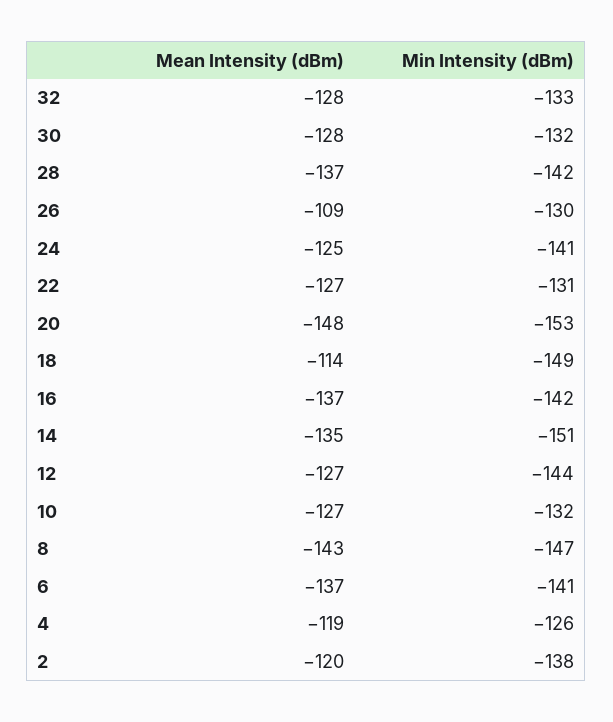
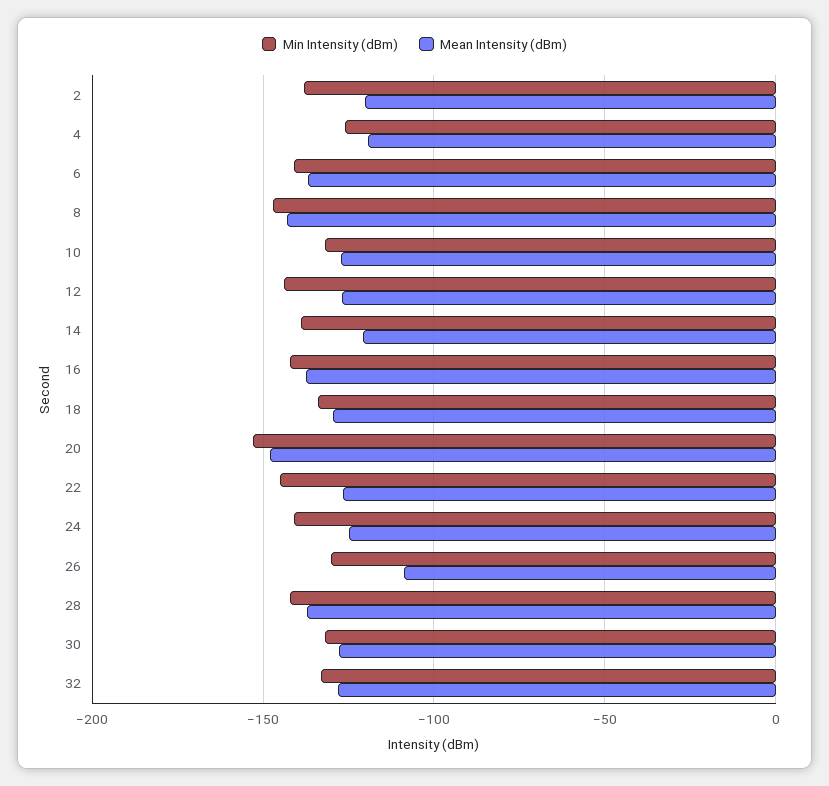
  {
    "Mean Intensity (dBm)": {
      "32": -128,
      "30": -128,
      "28": -137,
      "26": -109,
      "24": -125,
      "22": -127,
      "20": -148,
-     "18": -114,
+     "18": -130,
      "16": -137,
-     "14": -135,
+     "14": -120,
      "12": -127,
      "10": -127,
      "8": -143,
      "6": -137,
      "4": -119,
      "2": -120
    },
    "Min Intensity (dBm)": {
      "32": -133,
      "30": -132,
      "28": -142,
      "26": -130,
      "24": -141,
-     "22": -131,
+     "22": -145,
      "20": -153,
-     "18": -149,
+     "18": -135,
      "16": -142,
-     "14": -151,
+     "14": -140,
      "12": -144,
      "10": -132,
      "8": -147,
      "6": -141,
      "4": -126,
      "2": -138
    }
  }

